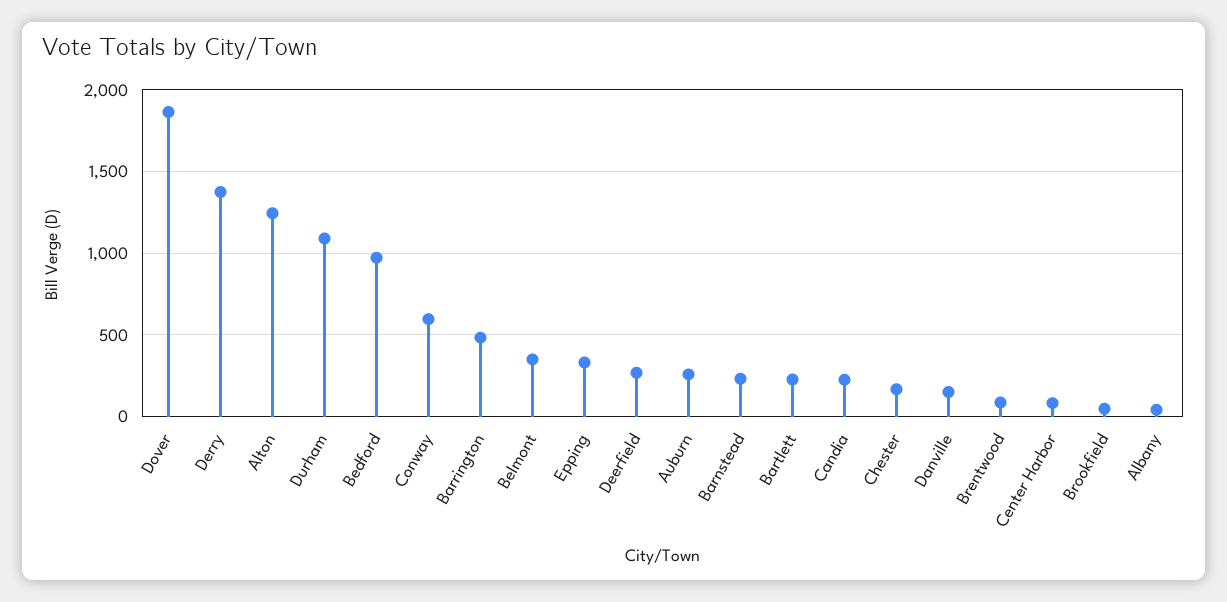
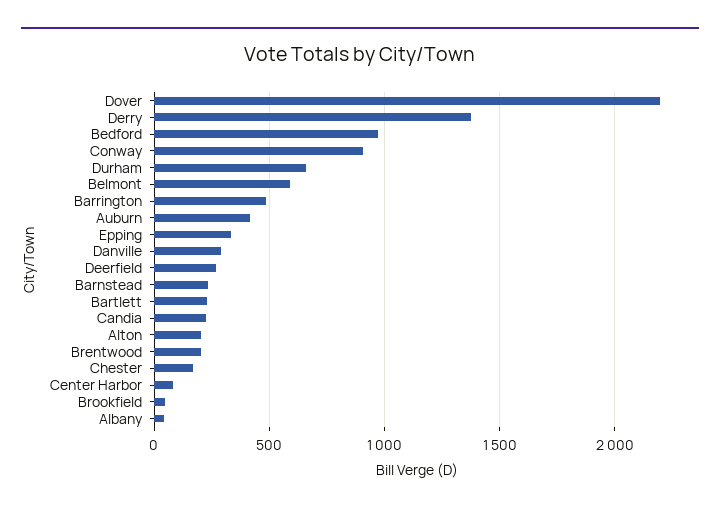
  {
-   "Dover": 1850,
+   "Dover": 2200,
    "Derry": 1350,
-   "Alton": 1250,
+   "Alton": 200,
-   "Durham": 1100,
+   "Durham": 650,
    "Bedford": 950,
-   "Conway": 600,
+   "Conway": 900,
    "Barrington": 500,
-   "Belmont": 350,
+   "Belmont": 600,
    "Epping": 350,
    "Deerfield": 250,
-   "Auburn": 250,
+   "Auburn": 400,
    "Barnstead": 250,
    "Bartlett": 250,
    "Candia": 250,
    "Chester": 150,
-   "Danville": 150,
+   "Danville": 300,
-   "Brentwood": 100,
+   "Brentwood": 200,
    "Center Harbor": 100,
    "Brookfield": 50,
    "Albany": 50
  }

